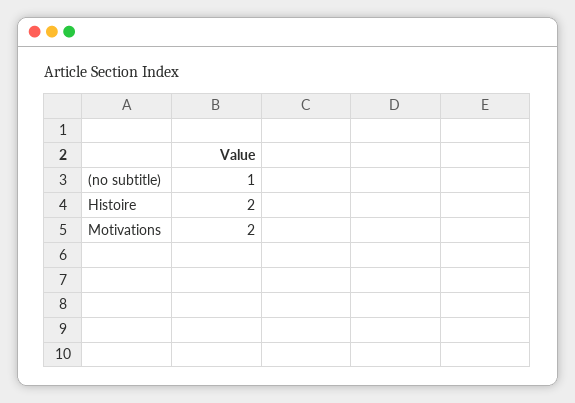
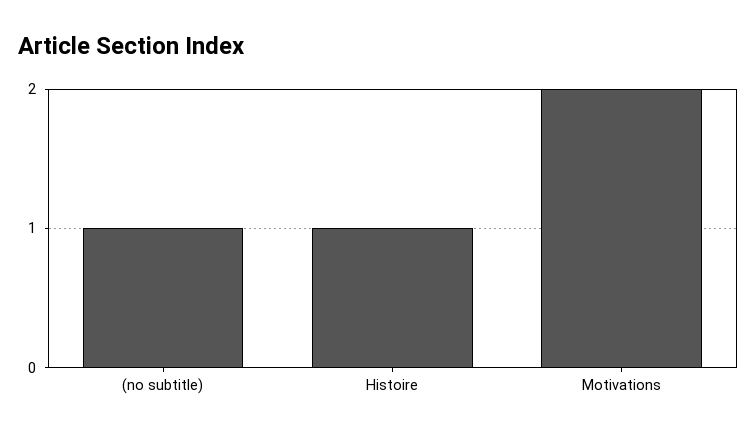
  {
    "(no subtitle)": 1,
-   "Histoire": 2,
+   "Histoire": 1,
    "Motivations": 2
  }

